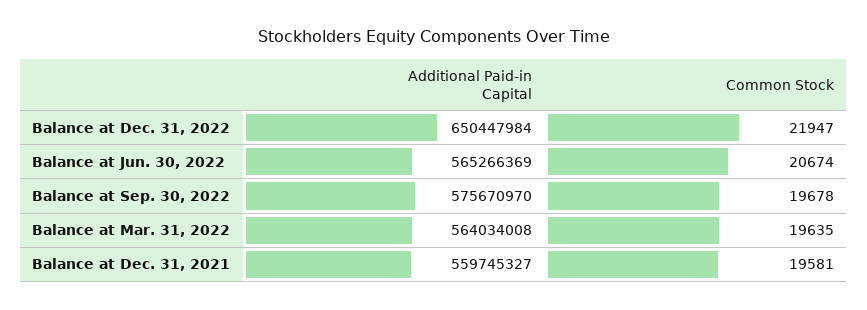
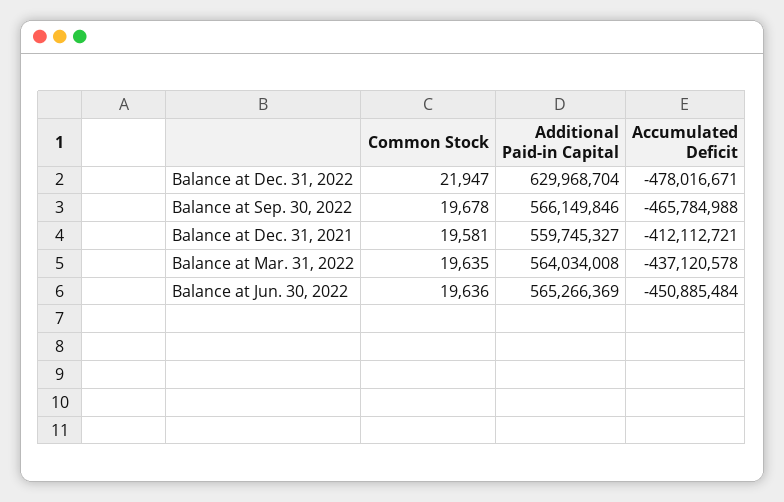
  {
    "Additional Paid-in Capital": {
-     "Balance at Dec. 31, 2022": 650447984,
+     "Balance at Dec. 31, 2022": 629968704,
      "Balance at Jun. 30, 2022": 565266369,
-     "Balance at Sep. 30, 2022": 575670970,
+     "Balance at Sep. 30, 2022": 566149846,
      "Balance at Mar. 31, 2022": 564034008,
      "Balance at Dec. 31, 2021": 559745327
    },
    "Common Stock": {
      "Balance at Dec. 31, 2022": 21947,
-     "Balance at Jun. 30, 2022": 20674,
+     "Balance at Jun. 30, 2022": 19636,
      "Balance at Sep. 30, 2022": 19678,
      "Balance at Mar. 31, 2022": 19635,
      "Balance at Dec. 31, 2021": 19581
-   }
+   },
+   "Accumulated Deficit": {
+     "Balance at Dec. 31, 2022": -478016671,
+     "Balance at Sep. 30, 2022": -465784988,
+     "Balance at Dec. 31, 2021": -412112721,
+     "Balance at Mar. 31, 2022": -437120578,
+     "Balance at Jun. 30, 2022": -450885484
+   }
  }

